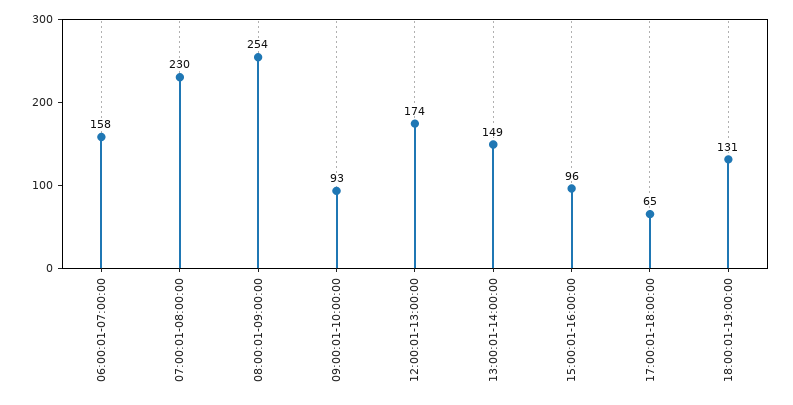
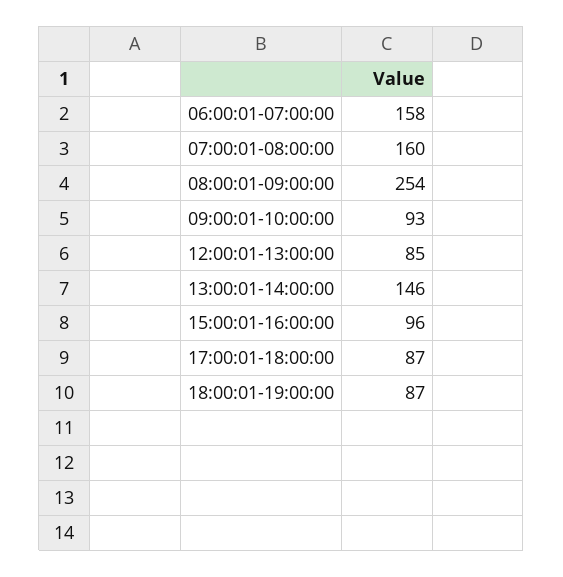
  {
    "06:00:01-07:00:00": 158,
-   "07:00:01-08:00:00": 230,
+   "07:00:01-08:00:00": 160,
    "08:00:01-09:00:00": 254,
    "09:00:01-10:00:00": 93,
-   "12:00:01-13:00:00": 174,
+   "12:00:01-13:00:00": 85,
-   "13:00:01-14:00:00": 149,
+   "13:00:01-14:00:00": 146,
    "15:00:01-16:00:00": 96,
-   "17:00:01-18:00:00": 65,
+   "17:00:01-18:00:00": 87,
-   "18:00:01-19:00:00": 131
+   "18:00:01-19:00:00": 87
  }

